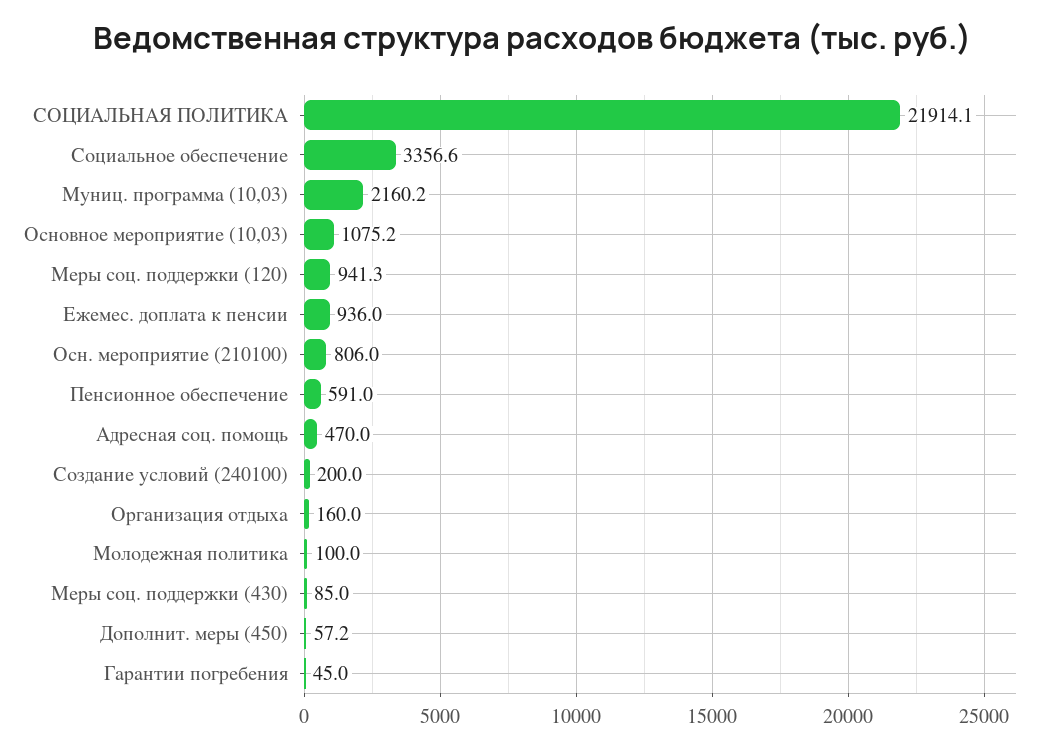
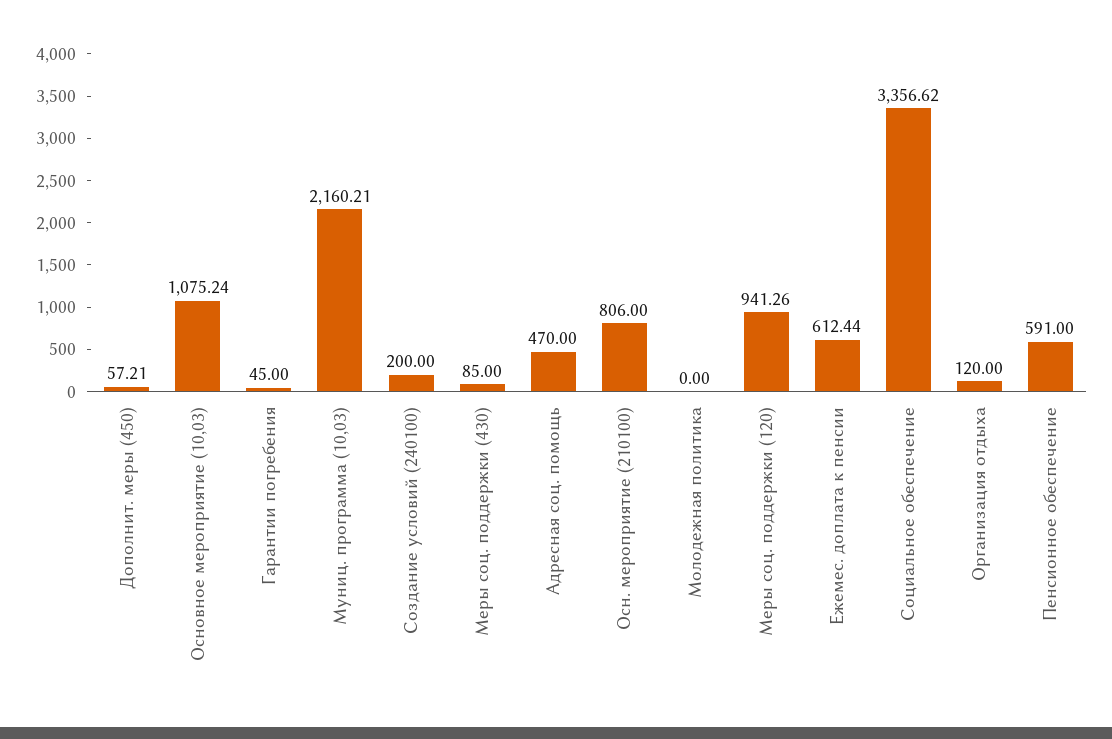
  {
-   "СОЦИАЛЬНАЯ ПОЛИТИКА": 21914.1,
    "Социальное обеспечение": 3356.62,
    "Муниц. программа (10,03)": 2160.21,
    "Основное мероприятие (10,03)": 1075.24,
    "Меры соц. поддержки (120)": 941.26,
-   "Ежемес. доплата к пенсии": 936,
+   "Ежемес. доплата к пенсии": 612.44,
    "Осн. мероприятие (210100)": 806,
    "Пенсионное обеспечение": 591,
    "Адресная соц. помощь": 470,
    "Создание условий (240100)": 200,
-   "Организация отдыха": 160,
+   "Организация отдыха": 120,
-   "Молодежная политика": 100,
+   "Молодежная политика": 0,
    "Меры соц. поддержки (430)": 85,
    "Дополнит. меры (450)": 57.21,
    "Гарантии погребения": 45
  }

